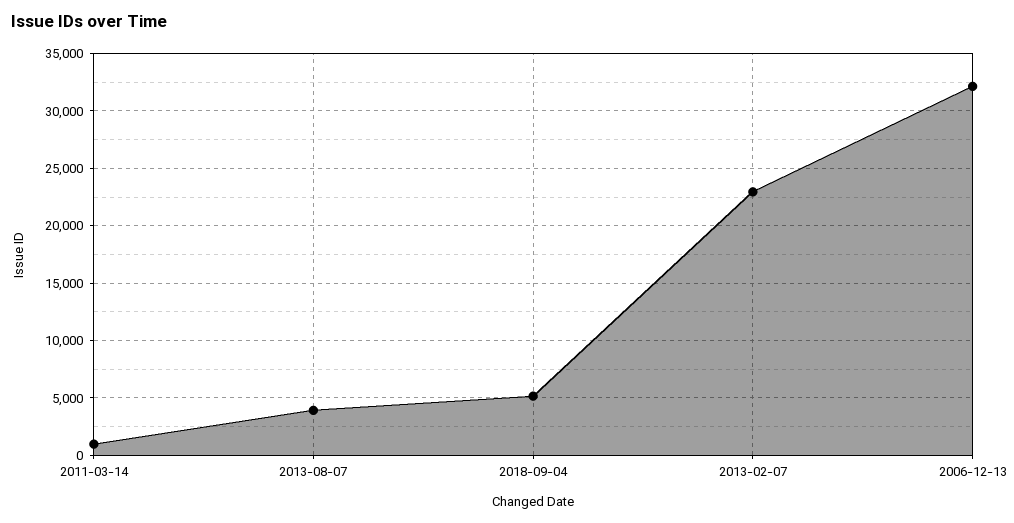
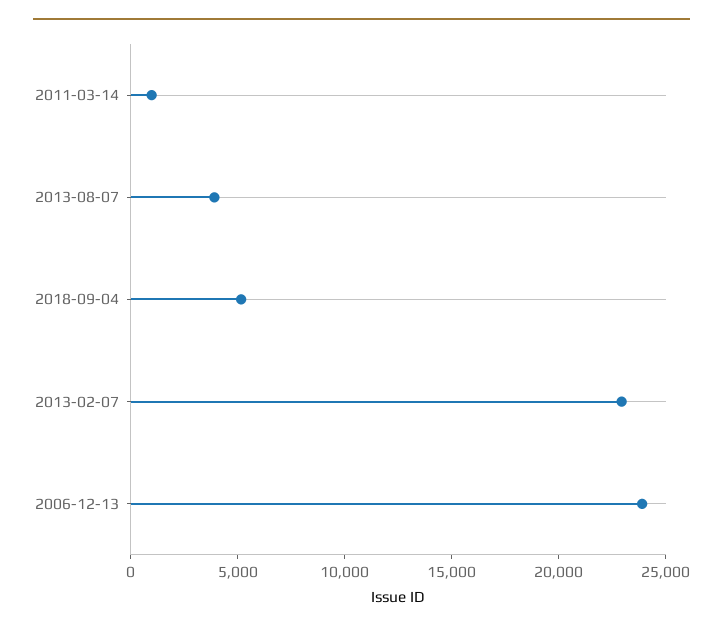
  {
    "2011-03-14": 1000,
    "2013-08-07": 4000,
    "2018-09-04": 5000,
    "2013-02-07": 23000,
-   "2006-12-13": 32000
+   "2006-12-13": 24000
  }

